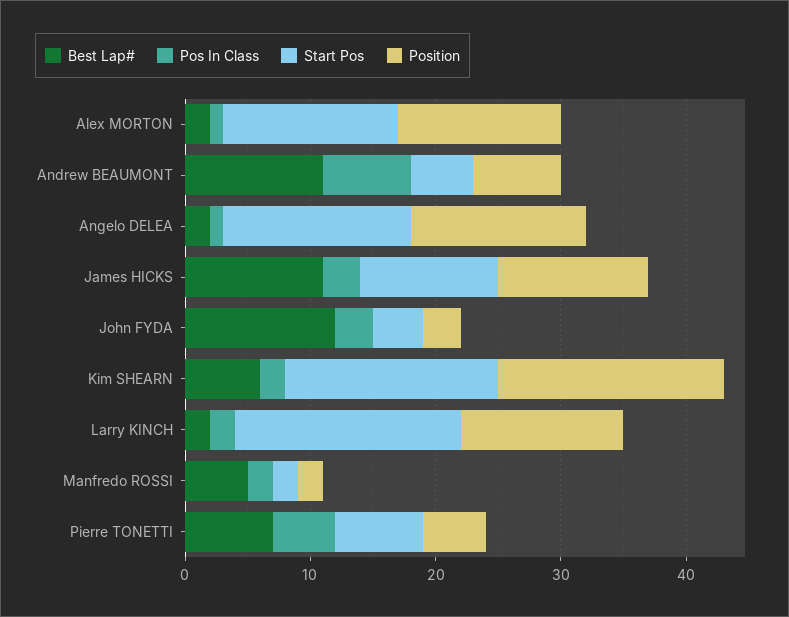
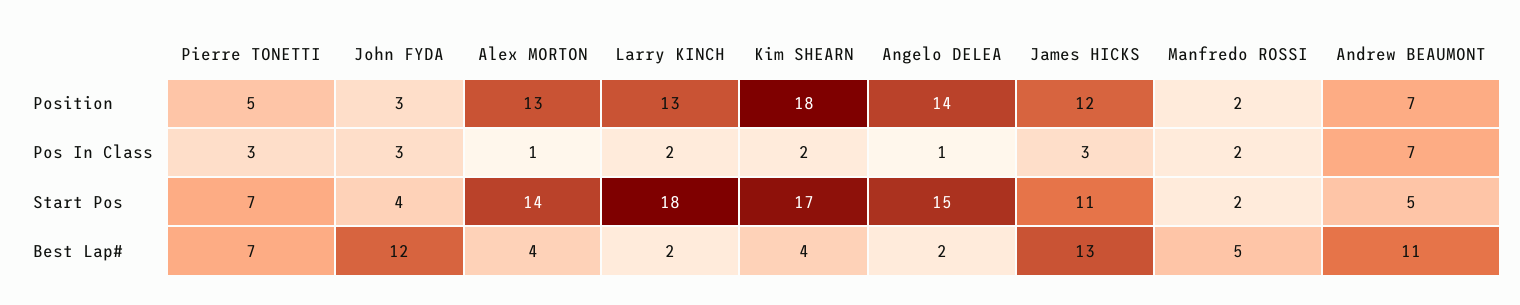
  {
    "Best Lap#": {
-     "Alex MORTON": 2,
+     "Alex MORTON": 4,
      "Andrew BEAUMONT": 11,
      "Angelo DELEA": 2,
-     "James HICKS": 11,
+     "James HICKS": 13,
      "John FYDA": 12,
-     "Kim SHEARN": 6,
+     "Kim SHEARN": 4,
      "Larry KINCH": 2,
      "Manfredo ROSSI": 5,
      "Pierre TONETTI": 7
    },
    "Pos In Class": {
      "Alex MORTON": 1,
      "Andrew BEAUMONT": 7,
      "Angelo DELEA": 1,
      "James HICKS": 3,
      "John FYDA": 3,
      "Kim SHEARN": 2,
      "Larry KINCH": 2,
      "Manfredo ROSSI": 2,
-     "Pierre TONETTI": 5
+     "Pierre TONETTI": 3
    },
    "Start Pos": {
      "Alex MORTON": 14,
      "Andrew BEAUMONT": 5,
      "Angelo DELEA": 15,
      "James HICKS": 11,
      "John FYDA": 4,
      "Kim SHEARN": 17,
      "Larry KINCH": 18,
      "Manfredo ROSSI": 2,
      "Pierre TONETTI": 7
    },
    "Position": {
      "Alex MORTON": 13,
      "Andrew BEAUMONT": 7,
      "Angelo DELEA": 14,
      "James HICKS": 12,
      "John FYDA": 3,
      "Kim SHEARN": 18,
      "Larry KINCH": 13,
      "Manfredo ROSSI": 2,
      "Pierre TONETTI": 5
    }
  }

